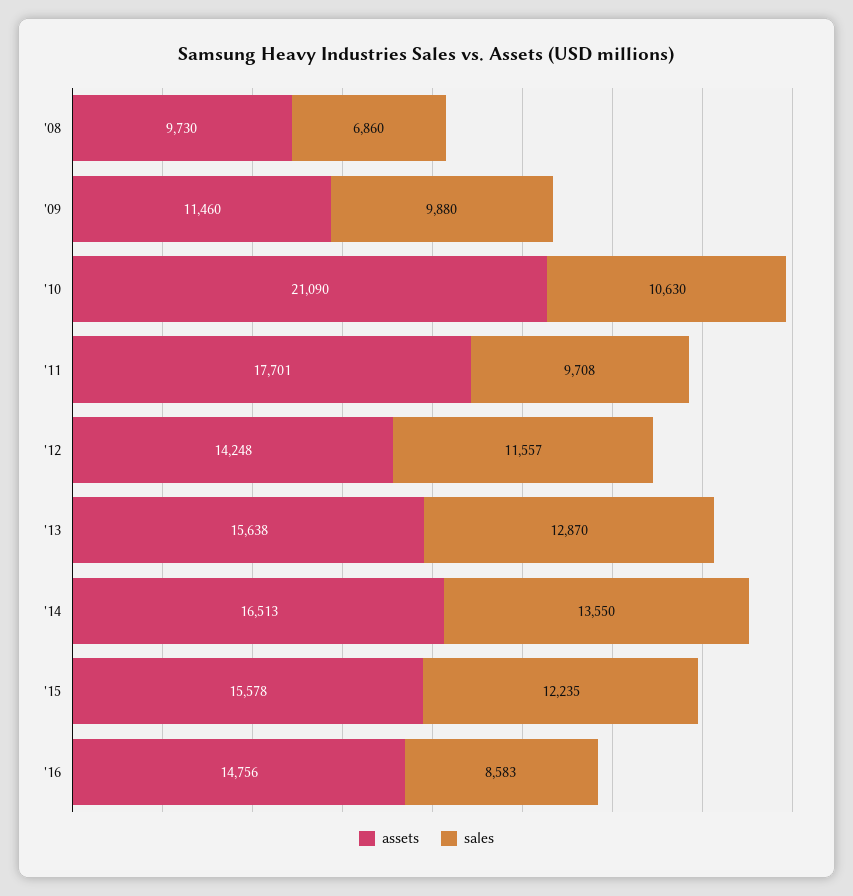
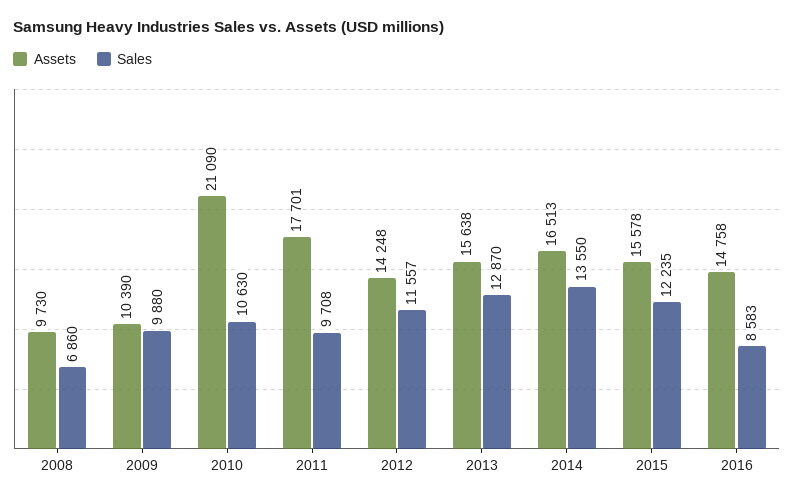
  {
    "assets": {
      "'08": 9730,
-     "'09": 11460,
+     "'09": 10390,
      "'10": 21090,
      "'11": 17701,
      "'12": 14248,
      "'13": 15638,
      "'14": 16513,
      "'15": 15578,
-     "'16": 14756
+     "'16": 14758
    },
    "sales": {
      "'08": 6860,
      "'09": 9880,
      "'10": 10630,
      "'11": 9708,
      "'12": 11557,
      "'13": 12870,
      "'14": 13550,
      "'15": 12235,
      "'16": 8583
    }
  }

